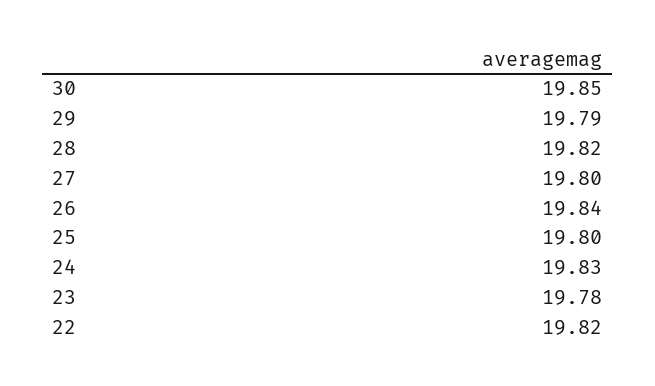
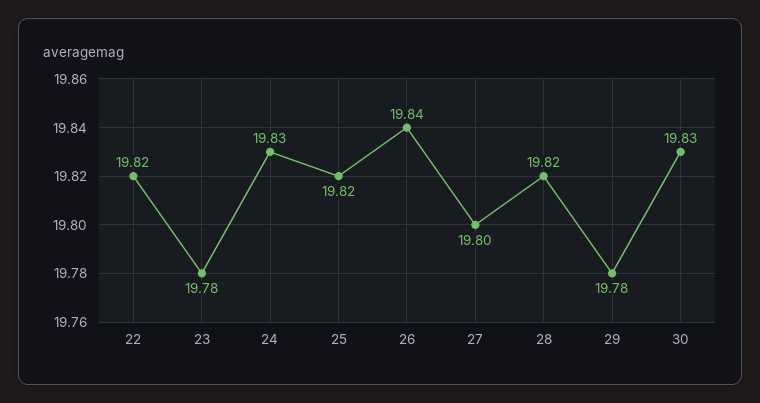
  {
-   "30": 19.85,
+   "30": 19.83,
-   "29": 19.79,
+   "29": 19.78,
    "28": 19.82,
    "27": 19.8,
    "26": 19.84,
-   "25": 19.8,
+   "25": 19.82,
    "24": 19.83,
    "23": 19.78,
    "22": 19.82
  }

